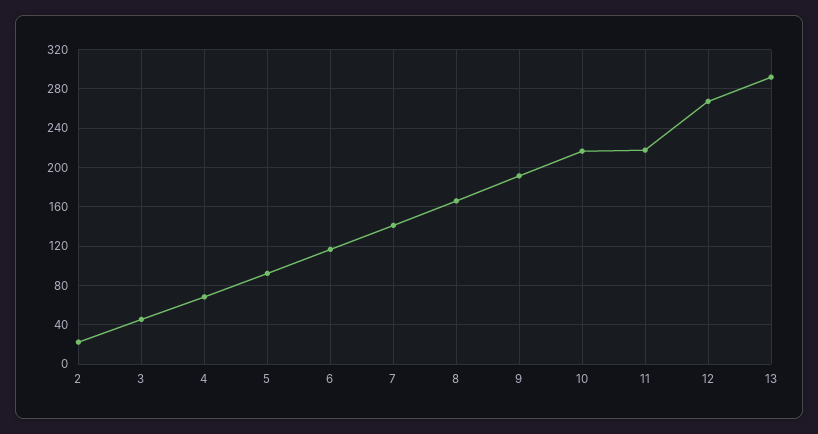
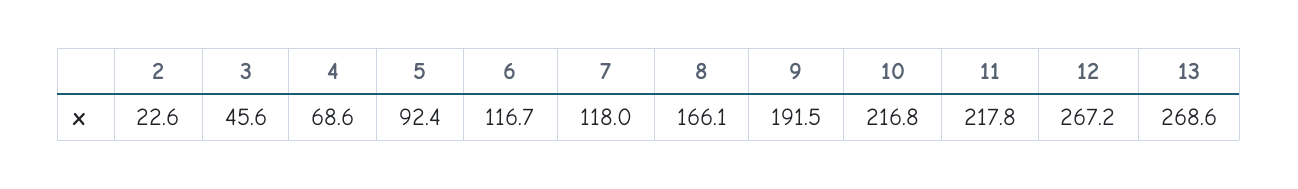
  {
    "2": 22.6,
    "3": 45.6,
    "4": 68.6,
    "5": 92.4,
    "6": 116.7,
-   "7": 140,
+   "7": 118,
    "8": 166.1,
    "9": 191.5,
    "10": 216.8,
    "11": 217.8,
    "12": 267.2,
-   "13": 290
+   "13": 268.6
  }

